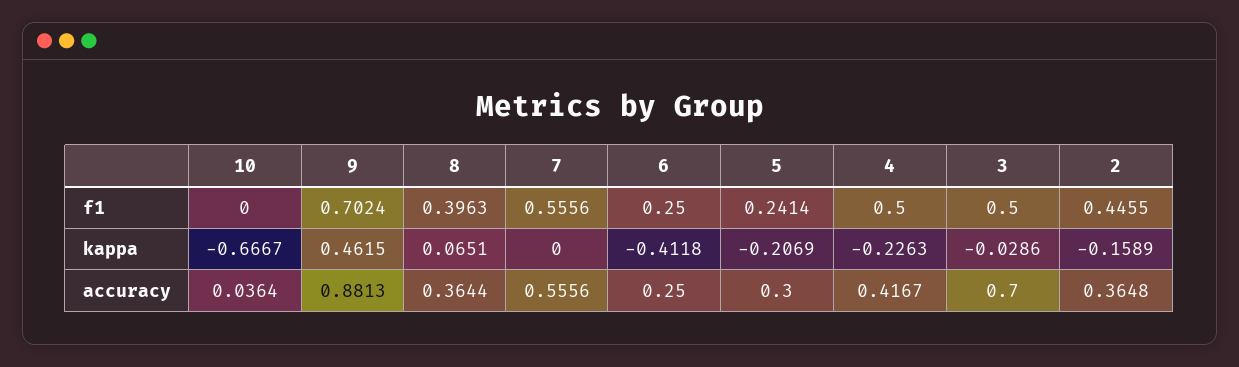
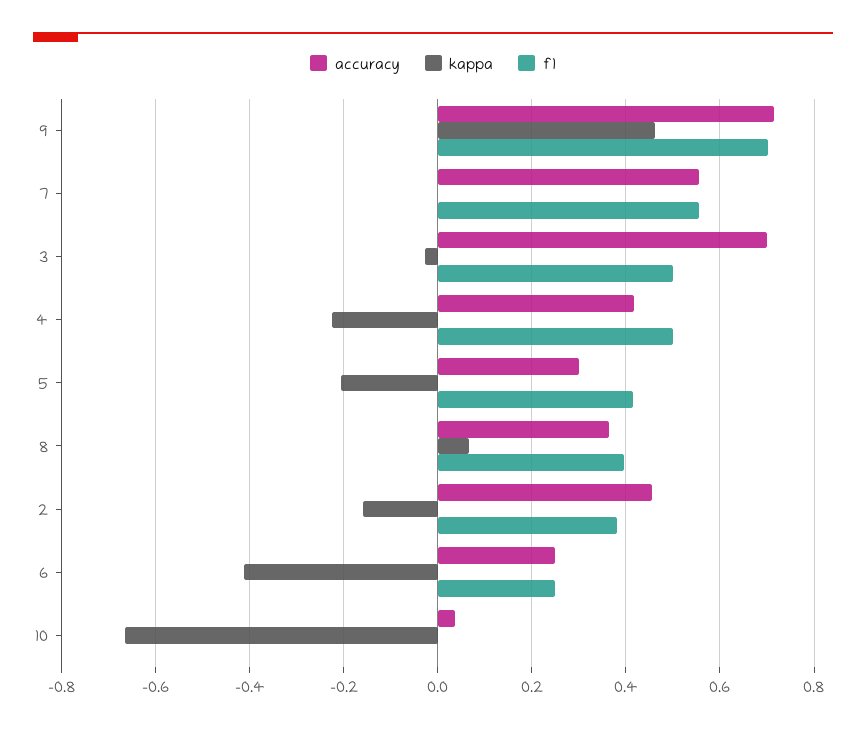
  {
    "f1": {
      "10": 0,
      "9": 0.7024,
      "8": 0.3963,
      "7": 0.5556,
      "6": 0.25,
-     "5": 0.2414,
+     "5": 0.42,
      "4": 0.5,
      "3": 0.5,
-     "2": 0.4455
+     "2": 0.38
    },
    "kappa": {
      "10": -0.6667,
      "9": 0.4615,
      "8": 0.0651,
      "7": 0,
      "6": -0.4118,
      "5": -0.2069,
      "4": -0.2263,
      "3": -0.0286,
      "2": -0.1589
    },
    "accuracy": {
      "10": 0.0364,
-     "9": 0.8813,
+     "9": 0.72,
      "8": 0.3644,
      "7": 0.5556,
      "6": 0.25,
      "5": 0.3,
      "4": 0.4167,
      "3": 0.7,
-     "2": 0.3648
+     "2": 0.46
    }
  }

